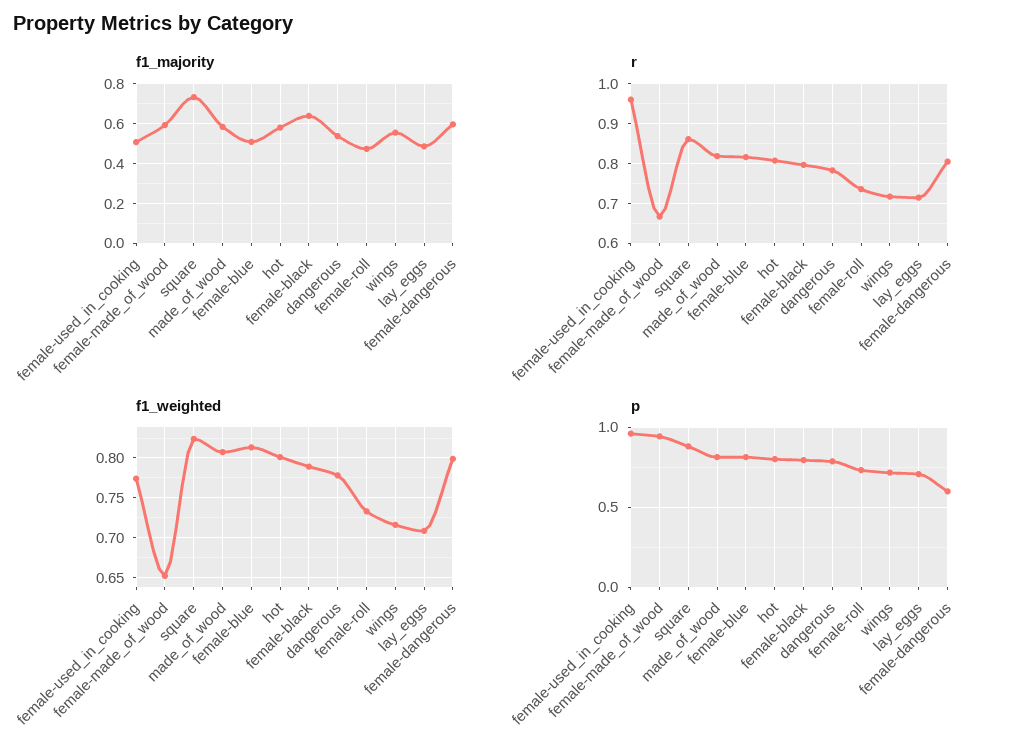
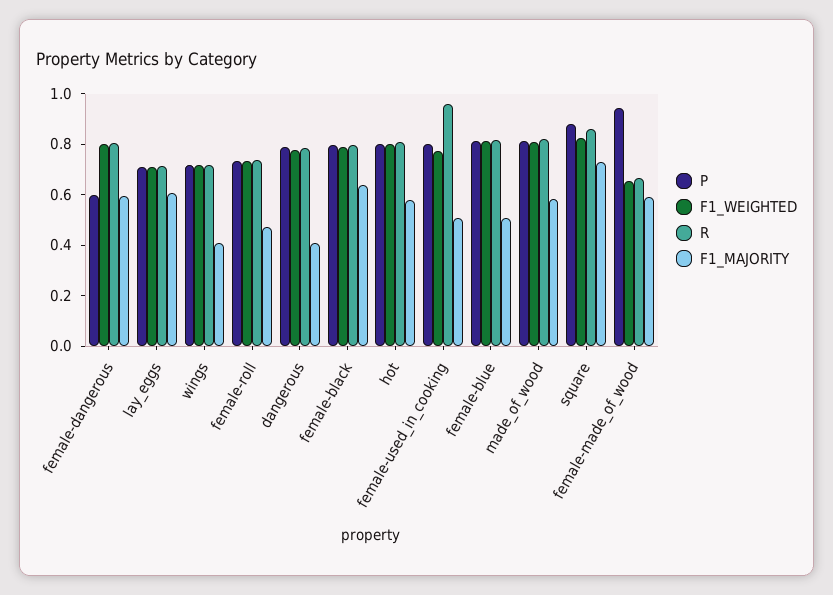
  {
    "f1_majority": {
      "female-used_in_cooking": 0.5,
      "female-made_of_wood": 0.6,
      "square": 0.75,
      "made_of_wood": 0.6,
      "female-blue": 0.5,
      "hot": 0.6,
      "female-black": 0.65,
-     "dangerous": 0.55,
+     "dangerous": 0.4,
      "female-roll": 0.45,
-     "wings": 0.55,
+     "wings": 0.4,
-     "lay_eggs": 0.5,
+     "lay_eggs": 0.6,
      "female-dangerous": 0.6
    },
    "r": {
      "female-used_in_cooking": 0.96,
      "female-made_of_wood": 0.66,
      "square": 0.86,
      "made_of_wood": 0.82,
      "female-blue": 0.82,
      "hot": 0.8,
      "female-black": 0.8,
      "dangerous": 0.78,
      "female-roll": 0.74,
      "wings": 0.72,
      "lay_eggs": 0.72,
      "female-dangerous": 0.8
    },
    "f1_weighted": {
      "female-used_in_cooking": 0.77,
      "female-made_of_wood": 0.65,
      "square": 0.82,
      "made_of_wood": 0.81,
      "female-blue": 0.81,
      "hot": 0.8,
      "female-black": 0.79,
      "dangerous": 0.78,
      "female-roll": 0.73,
      "wings": 0.72,
      "lay_eggs": 0.71,
      "female-dangerous": 0.8
    },
    "p": {
-     "female-used_in_cooking": 0.95,
+     "female-used_in_cooking": 0.8,
      "female-made_of_wood": 0.95,
      "square": 0.9,
      "made_of_wood": 0.8,
      "female-blue": 0.8,
      "hot": 0.8,
      "female-black": 0.8,
      "dangerous": 0.8,
      "female-roll": 0.75,
      "wings": 0.7,
      "lay_eggs": 0.7,
      "female-dangerous": 0.6
    }
  }

